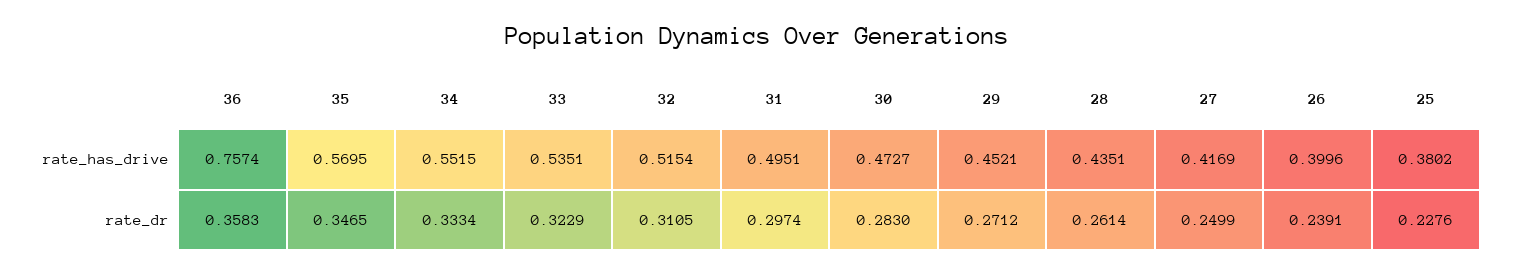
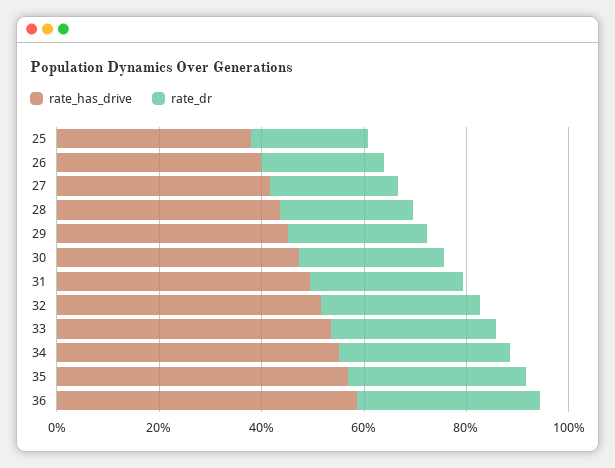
  {
    "rate_has_drive": {
-     "36": 0.7574,
+     "36": 0.6,
      "35": 0.5695,
      "34": 0.5515,
      "33": 0.5351,
      "32": 0.5154,
      "31": 0.4951,
      "30": 0.4727,
      "29": 0.4521,
      "28": 0.4351,
      "27": 0.4169,
      "26": 0.3996,
      "25": 0.3802
    },
    "rate_dr": {
      "36": 0.3583,
      "35": 0.3465,
      "34": 0.3334,
      "33": 0.3229,
      "32": 0.3105,
      "31": 0.2974,
      "30": 0.283,
      "29": 0.2712,
      "28": 0.2614,
      "27": 0.2499,
      "26": 0.2391,
      "25": 0.2276
    }
  }

